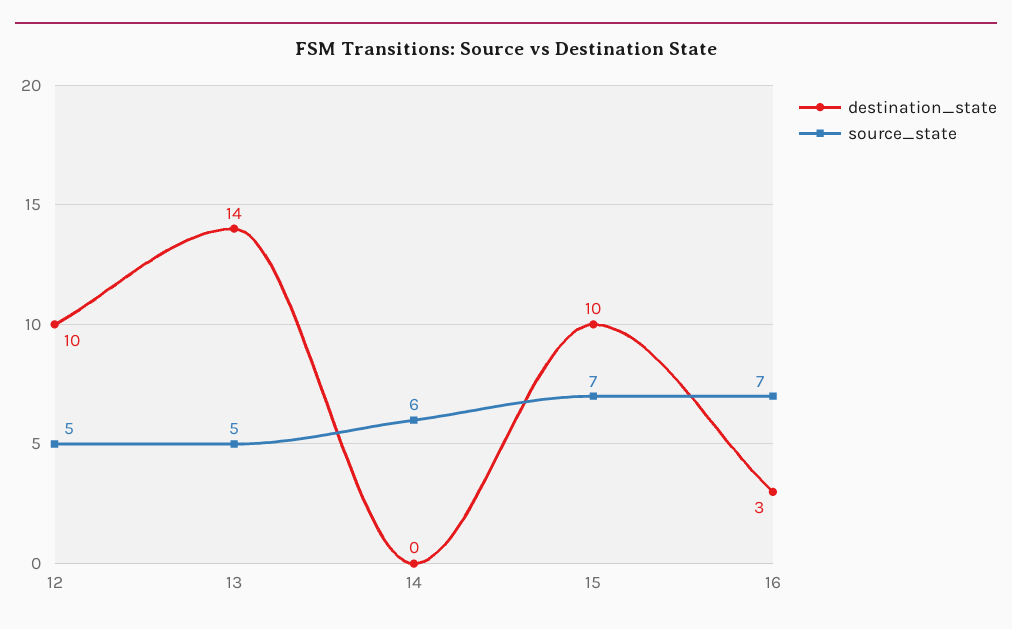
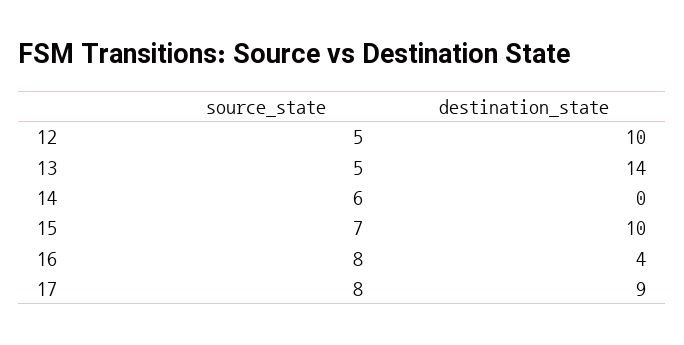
  {
    "destination_state": {
      "12": 10,
      "13": 14,
      "14": 0,
      "15": 10,
-     "16": 3
+     "16": 4,
+     "17": 9
    },
    "source_state": {
      "12": 5,
      "13": 5,
      "14": 6,
      "15": 7,
-     "16": 7
+     "16": 8,
+     "17": 8
    }
  }

